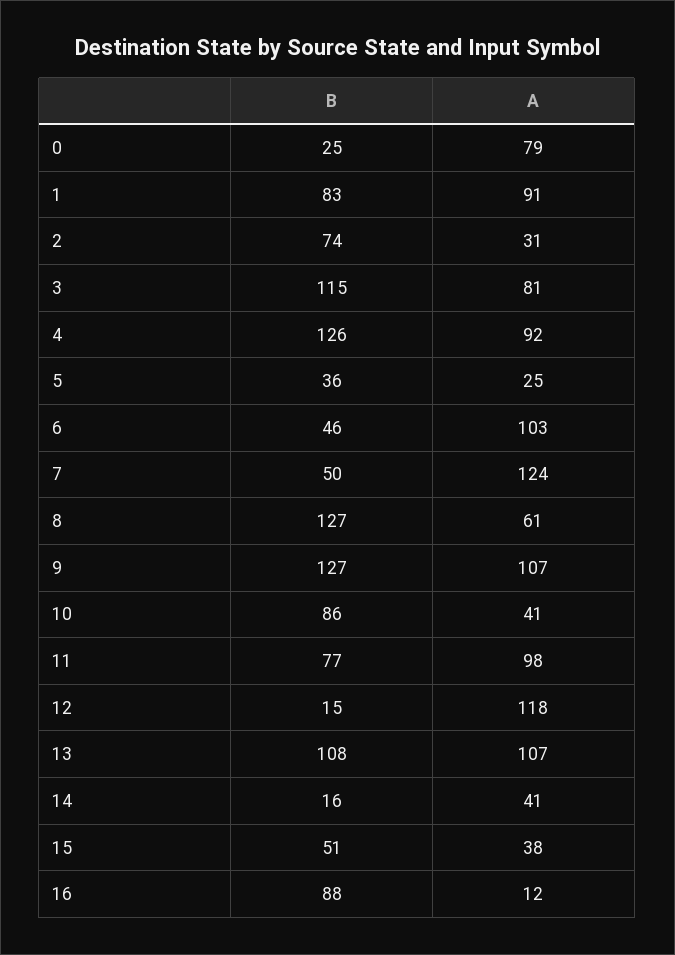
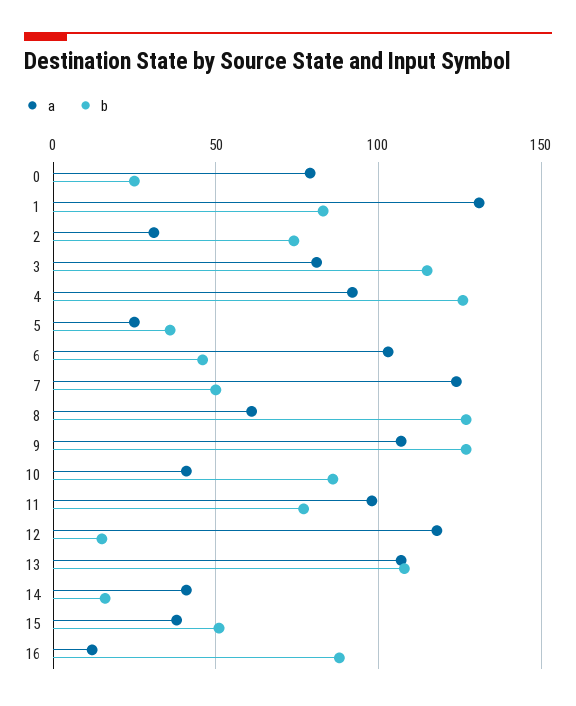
  {
    "B": {
      "0": 25,
      "1": 83,
      "2": 74,
      "3": 115,
      "4": 126,
      "5": 36,
      "6": 46,
      "7": 50,
      "8": 127,
      "9": 127,
      "10": 86,
      "11": 77,
      "12": 15,
      "13": 108,
      "14": 16,
      "15": 51,
      "16": 88
    },
    "A": {
      "0": 79,
-     "1": 91,
+     "1": 130,
      "2": 31,
      "3": 81,
      "4": 92,
      "5": 25,
      "6": 103,
      "7": 124,
      "8": 61,
      "9": 107,
      "10": 41,
      "11": 98,
      "12": 118,
      "13": 107,
      "14": 41,
      "15": 38,
      "16": 12
    }
  }

